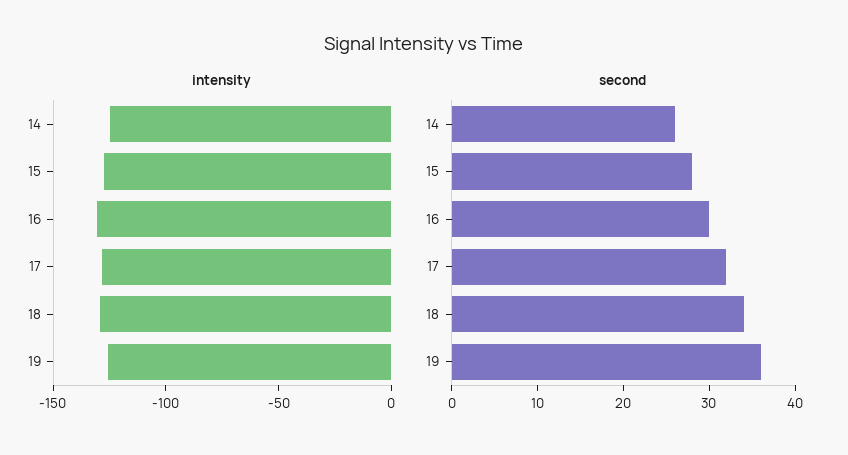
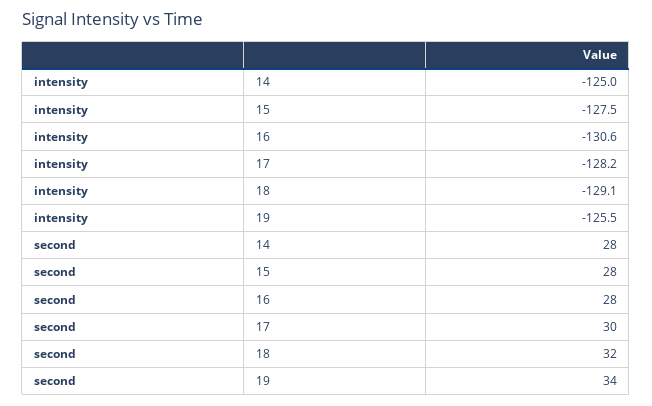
  {
    "intensity": {
      "14": -125,
      "15": -127.5,
      "16": -130.6,
      "17": -128.2,
      "18": -129.1,
      "19": -125.5
    },
    "second": {
-     "14": 26,
+     "14": 28,
      "15": 28,
-     "16": 30,
+     "16": 28,
-     "17": 32,
+     "17": 30,
-     "18": 34,
+     "18": 32,
-     "19": 36
+     "19": 34
    }
  }

